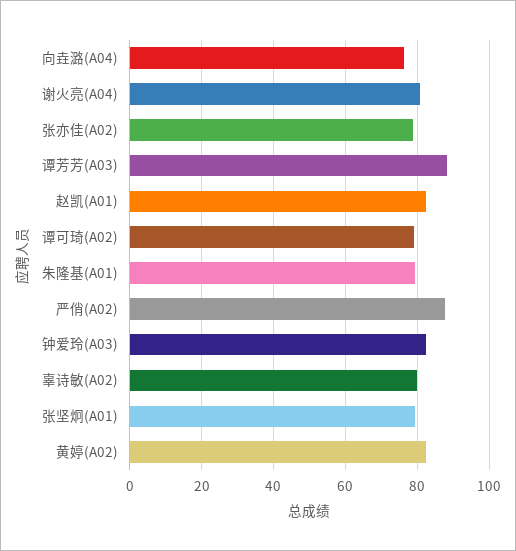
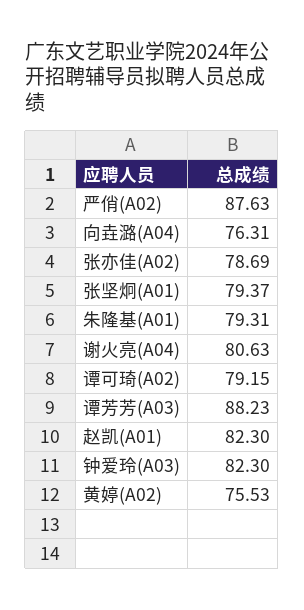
  {
    "向垚潞(A04)": 76.31,
    "谢火亮(A04)": 80.63,
    "张亦佳(A02)": 78.69,
    "谭芳芳(A03)": 88.23,
    "赵凯(A01)": 82.3,
    "谭可琦(A02)": 79.15,
    "朱隆基(A01)": 79.31,
    "严俏(A02)": 87.63,
    "钟爱玲(A03)": 82.3,
-   "辜诗敏(A02)": 80,
    "张坚炯(A01)": 79.37,
-   "黄婷(A02)": 82
+   "黄婷(A02)": 75.53
  }

